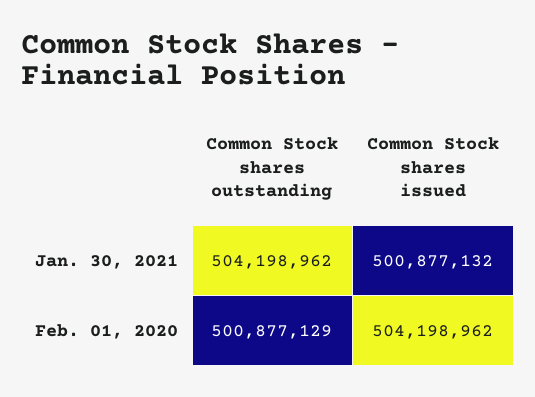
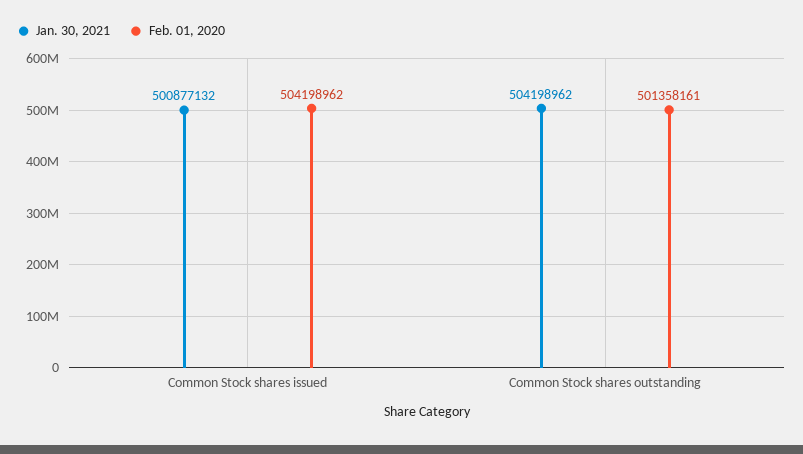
  {
    "Jan. 30, 2021": {
      "Common Stock shares outstanding": 504198962,
      "Common Stock shares issued": 500877132
    },
    "Feb. 01, 2020": {
-     "Common Stock shares outstanding": 500877129,
+     "Common Stock shares outstanding": 501358161,
      "Common Stock shares issued": 504198962
    }
  }

